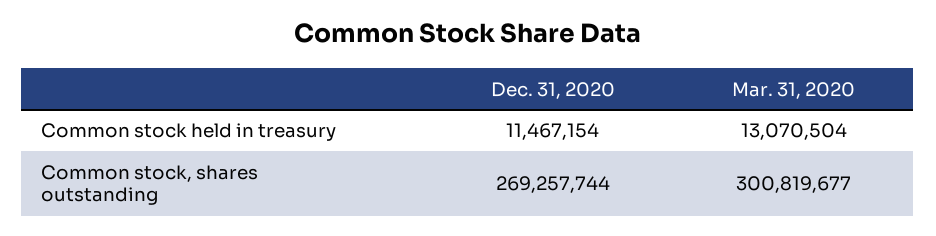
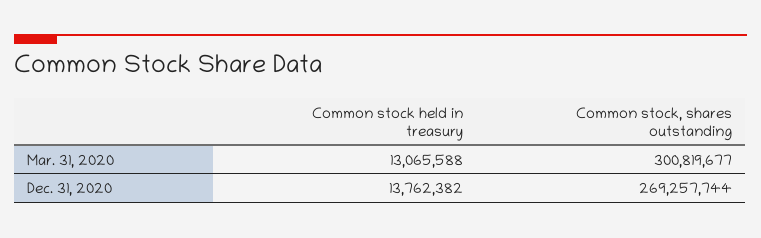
  {
    "Dec. 31, 2020": {
-     "Common stock held in treasury": 11467154,
+     "Common stock held in treasury": 13762382,
      "Common stock, shares outstanding": 269257744
    },
    "Mar. 31, 2020": {
-     "Common stock held in treasury": 13070504,
+     "Common stock held in treasury": 13065588,
      "Common stock, shares outstanding": 300819677
    }
  }

